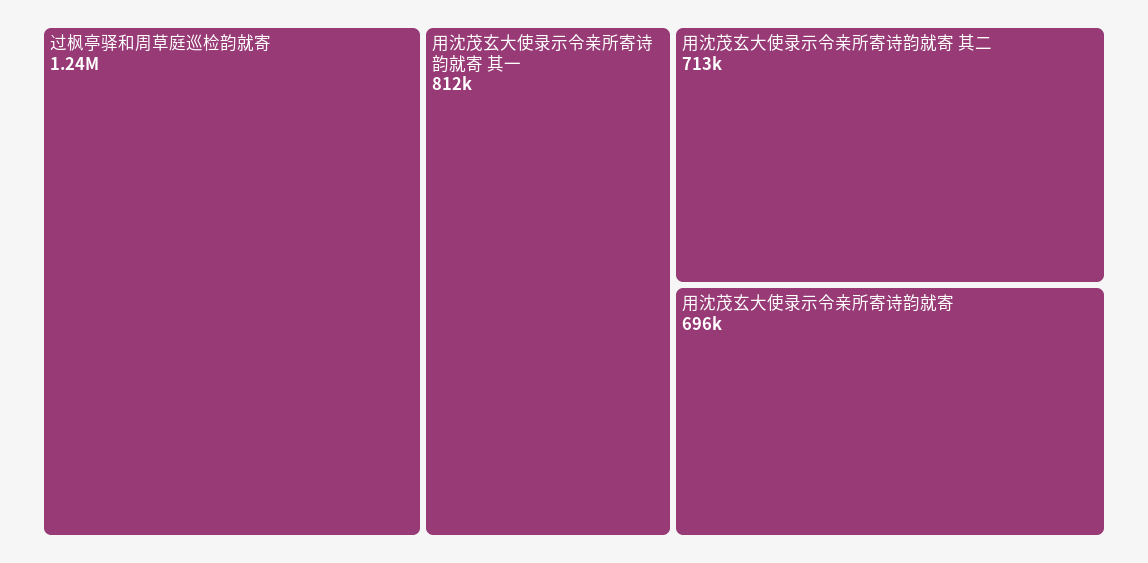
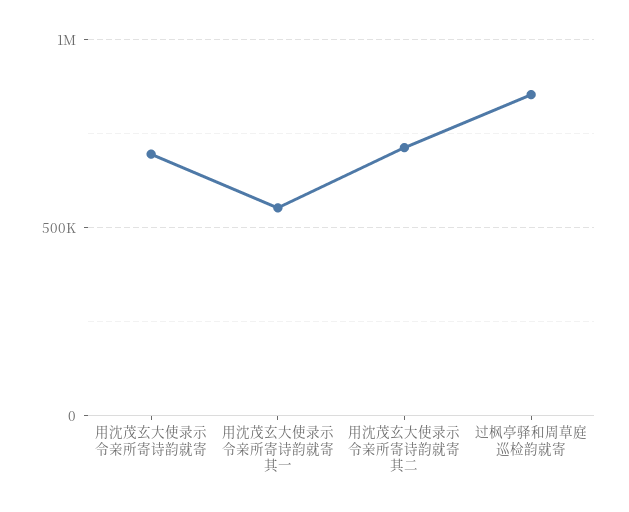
  {
-   "过枫亭驿和周草庭巡检韵就寄": 1240000,
+   "过枫亭驿和周草庭巡检韵就寄": 850000,
-   "用沈茂玄大使录示令亲所寄诗韵就寄 其一": 812000,
+   "用沈茂玄大使录示令亲所寄诗韵就寄 其一": 550000,
    "用沈茂玄大使录示令亲所寄诗韵就寄 其二": 713000,
    "用沈茂玄大使录示令亲所寄诗韵就寄": 696000
  }

